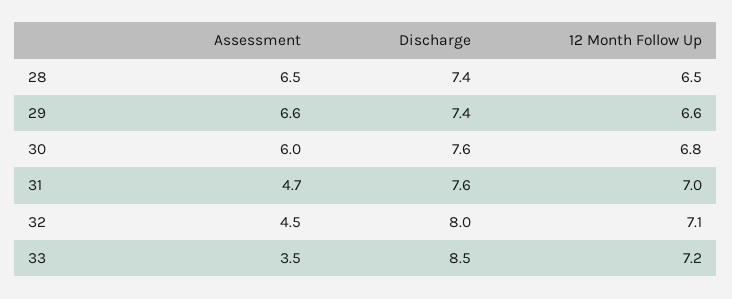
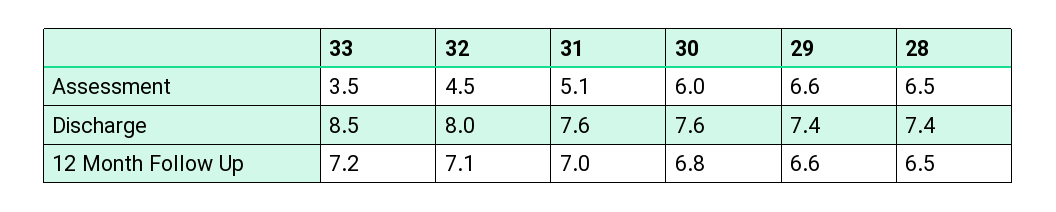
  {
    "Assessment": {
      "28": 6.5,
      "29": 6.6,
      "30": 6,
-     "31": 4.7,
+     "31": 5.1,
      "32": 4.5,
      "33": 3.5
    },
    "Discharge": {
      "28": 7.4,
      "29": 7.4,
      "30": 7.6,
      "31": 7.6,
      "32": 8,
      "33": 8.5
    },
    "12 Month Follow Up": {
      "28": 6.5,
      "29": 6.6,
      "30": 6.8,
      "31": 7,
      "32": 7.1,
      "33": 7.2
    }
  }

